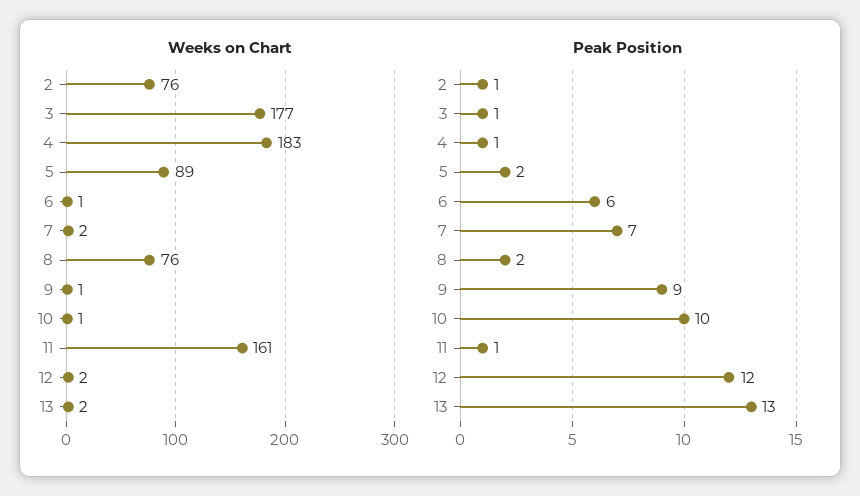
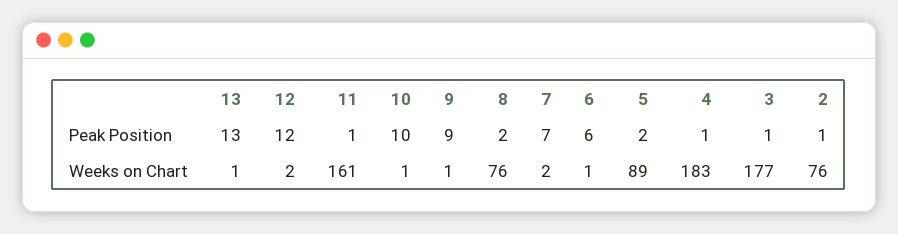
  {
    "Weeks on Chart": {
      "2": 76,
      "3": 177,
      "4": 183,
      "5": 89,
      "6": 1,
      "7": 2,
      "8": 76,
      "9": 1,
      "10": 1,
      "11": 161,
      "12": 2,
-     "13": 2
+     "13": 1
    },
    "Peak Position": {
      "2": 1,
      "3": 1,
      "4": 1,
      "5": 2,
      "6": 6,
      "7": 7,
      "8": 2,
      "9": 9,
      "10": 10,
      "11": 1,
      "12": 12,
      "13": 13
    }
  }

